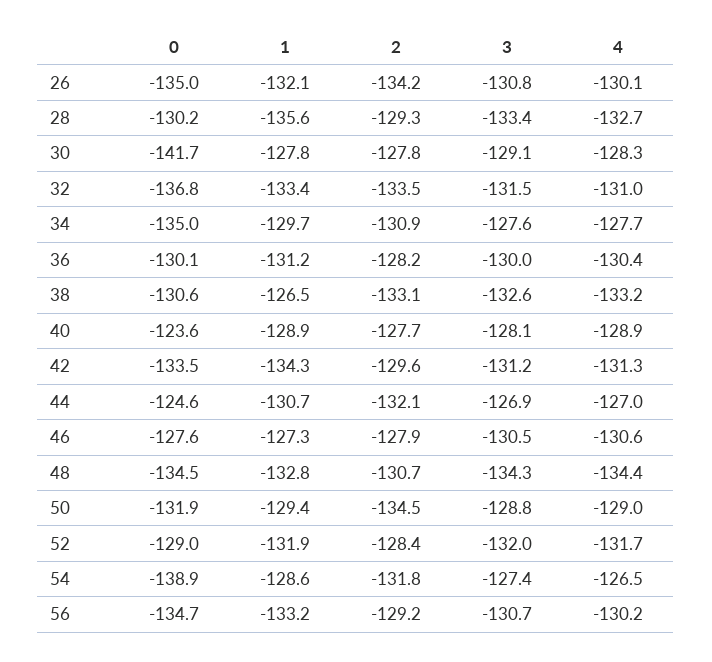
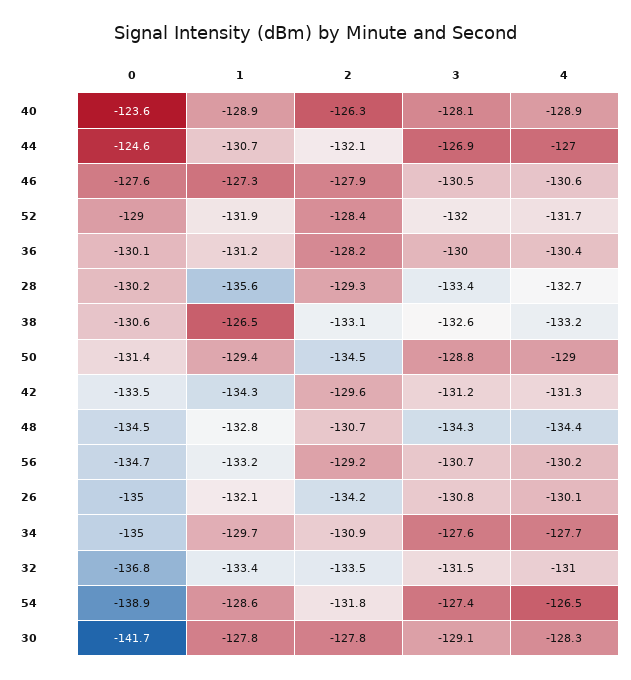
  {
    "0": {
      "26": -135,
      "28": -130.2,
      "30": -141.7,
      "32": -136.8,
      "34": -135,
      "36": -130.1,
      "38": -130.6,
      "40": -123.6,
      "42": -133.5,
      "44": -124.6,
      "46": -127.6,
      "48": -134.5,
-     "50": -131.9,
+     "50": -131.4,
      "52": -129,
      "54": -138.9,
      "56": -134.7
    },
    "1": {
      "26": -132.1,
      "28": -135.6,
      "30": -127.8,
      "32": -133.4,
      "34": -129.7,
      "36": -131.2,
      "38": -126.5,
      "40": -128.9,
      "42": -134.3,
      "44": -130.7,
      "46": -127.3,
      "48": -132.8,
      "50": -129.4,
      "52": -131.9,
      "54": -128.6,
      "56": -133.2
    },
    "2": {
      "26": -134.2,
      "28": -129.3,
      "30": -127.8,
      "32": -133.5,
      "34": -130.9,
      "36": -128.2,
      "38": -133.1,
-     "40": -127.7,
+     "40": -126.3,
      "42": -129.6,
      "44": -132.1,
      "46": -127.9,
      "48": -130.7,
      "50": -134.5,
      "52": -128.4,
      "54": -131.8,
      "56": -129.2
    },
    "3": {
      "26": -130.8,
      "28": -133.4,
      "30": -129.1,
      "32": -131.5,
      "34": -127.6,
      "36": -130,
      "38": -132.6,
      "40": -128.1,
      "42": -131.2,
      "44": -126.9,
      "46": -130.5,
      "48": -134.3,
      "50": -128.8,
      "52": -132,
      "54": -127.4,
      "56": -130.7
    },
    "4": {
      "26": -130.1,
      "28": -132.7,
      "30": -128.3,
      "32": -131,
      "34": -127.7,
      "36": -130.4,
      "38": -133.2,
      "40": -128.9,
      "42": -131.3,
      "44": -127,
      "46": -130.6,
      "48": -134.4,
      "50": -129,
      "52": -131.7,
      "54": -126.5,
      "56": -130.2
    }
  }

